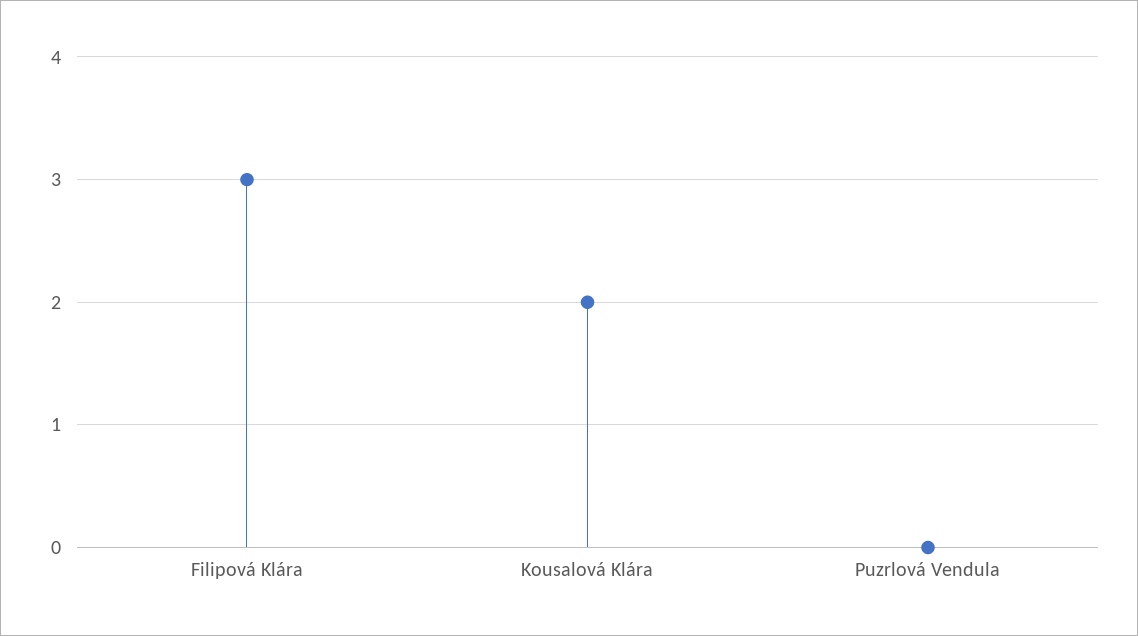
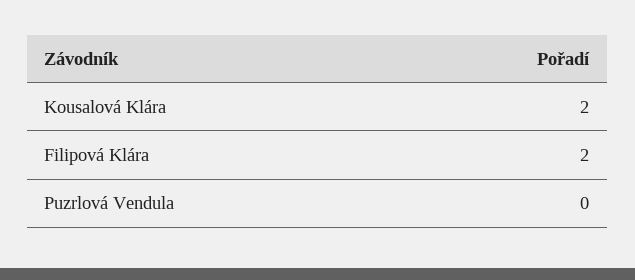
  {
-   "Filipová Klára": 3,
+   "Filipová Klára": 2,
    "Kousalová Klára": 2,
    "Puzrlová Vendula": 0
  }

